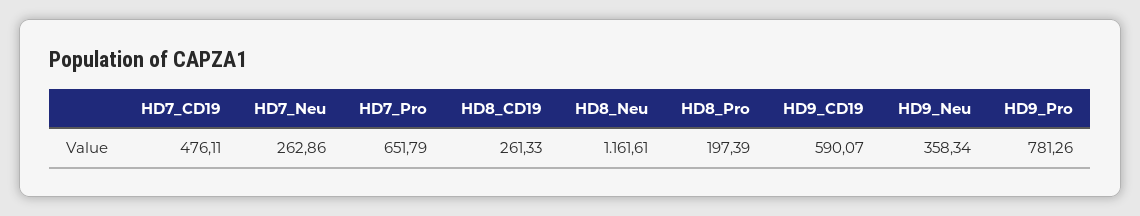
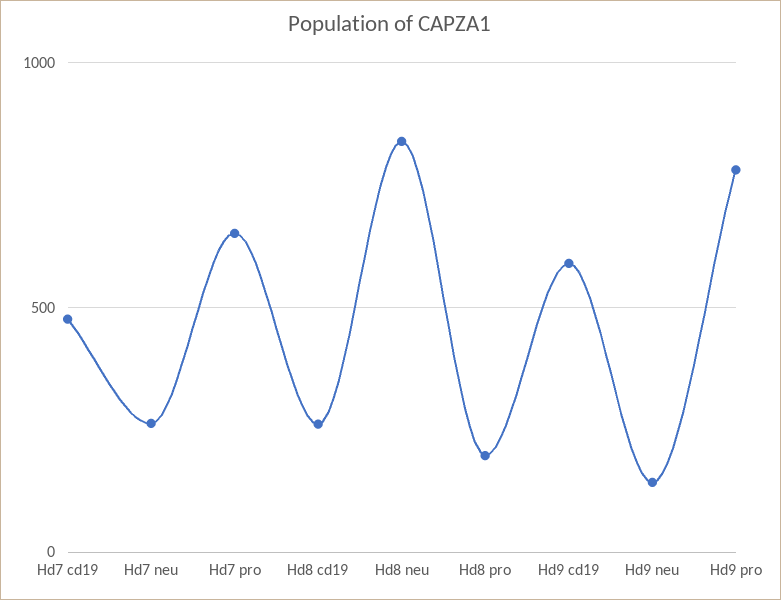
  {
    "HD7_CD19": 476.11,
    "HD7_Neu": 262.86,
    "HD7_Pro": 651.79,
    "HD8_CD19": 261.33,
-   "HD8_Neu": 1161.61,
+   "HD8_Neu": 850,
    "HD8_Pro": 197.39,
    "HD9_CD19": 590.07,
-   "HD9_Neu": 358.34,
+   "HD9_Neu": 150,
    "HD9_Pro": 781.26
  }

